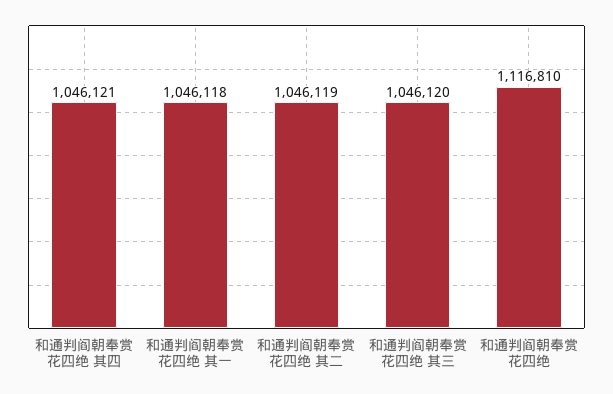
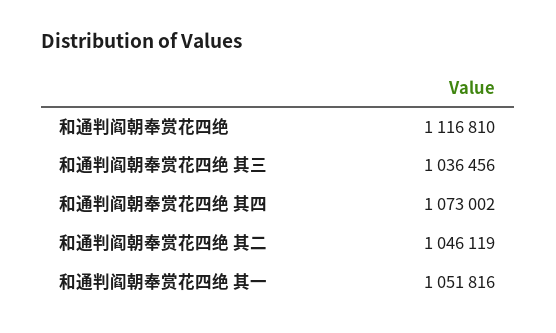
  {
-   "和通判阎朝奉赏花四绝 其四": 1046121,
+   "和通判阎朝奉赏花四绝 其四": 1073002,
-   "和通判阎朝奉赏花四绝 其一": 1046118,
+   "和通判阎朝奉赏花四绝 其一": 1051816,
    "和通判阎朝奉赏花四绝 其二": 1046119,
-   "和通判阎朝奉赏花四绝 其三": 1046120,
+   "和通判阎朝奉赏花四绝 其三": 1036456,
    "和通判阎朝奉赏花四绝": 1116810
  }

